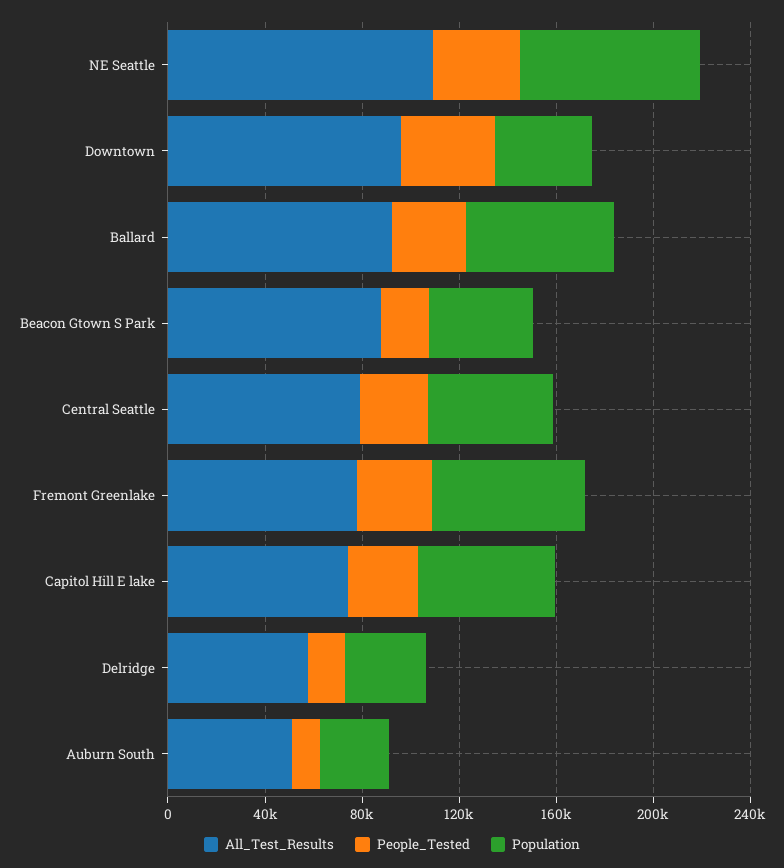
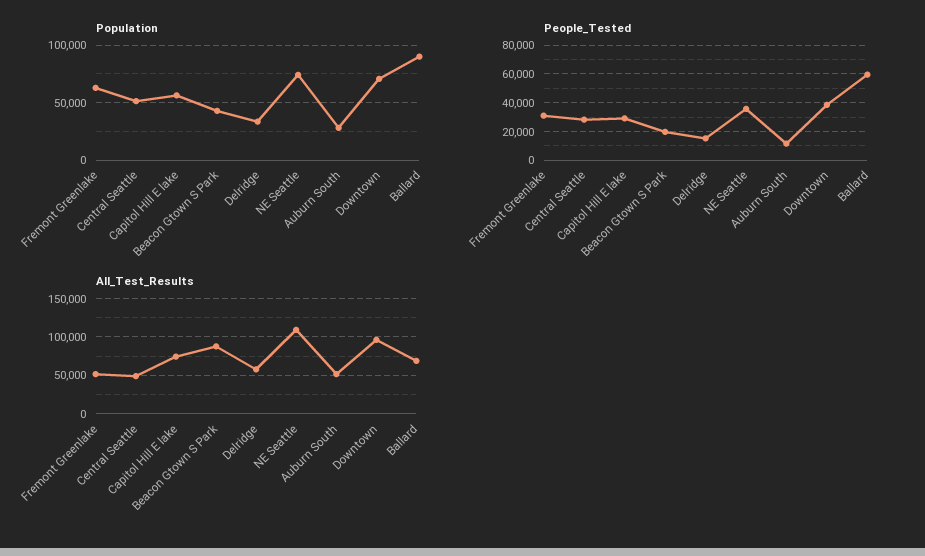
  {
    "All_Test_Results": {
      "NE Seattle": 110000,
      "Downtown": 100000,
-     "Ballard": 90000,
+     "Ballard": 70000,
      "Beacon Gtown S Park": 90000,
-     "Central Seattle": 80000,
+     "Central Seattle": 50000,
-     "Fremont Greenlake": 80000,
+     "Fremont Greenlake": 50000,
      "Capitol Hill E lake": 70000,
      "Delridge": 60000,
      "Auburn South": 50000
    },
    "People_Tested": {
      "NE Seattle": 35000,
      "Downtown": 40000,
-     "Ballard": 30000,
+     "Ballard": 60000,
      "Beacon Gtown S Park": 20000,
      "Central Seattle": 30000,
      "Fremont Greenlake": 30000,
      "Capitol Hill E lake": 30000,
      "Delridge": 15000,
      "Auburn South": 10000
    },
    "Population": {
      "NE Seattle": 70000,
-     "Downtown": 40000,
+     "Downtown": 70000,
-     "Ballard": 60000,
+     "Ballard": 90000,
      "Beacon Gtown S Park": 40000,
      "Central Seattle": 50000,
      "Fremont Greenlake": 60000,
      "Capitol Hill E lake": 60000,
      "Delridge": 30000,
      "Auburn South": 30000
    }
  }

